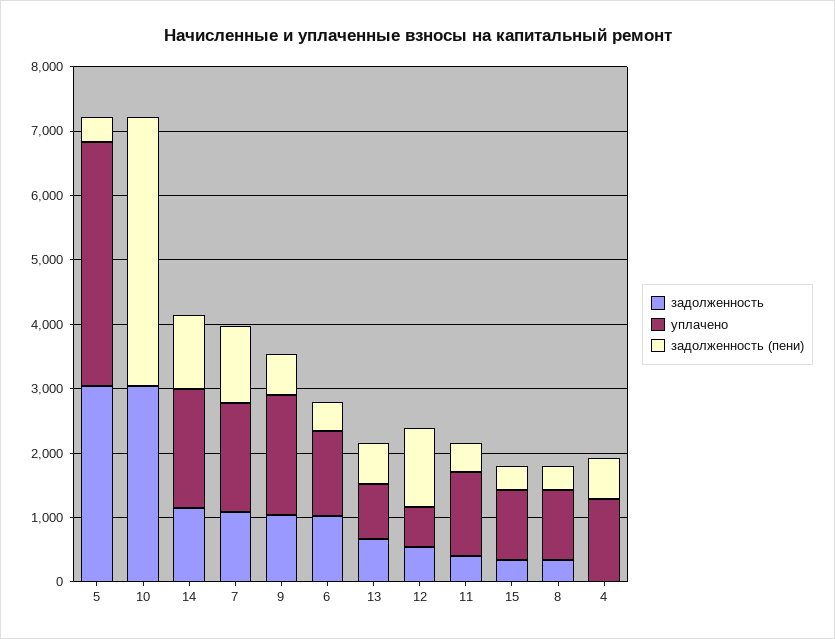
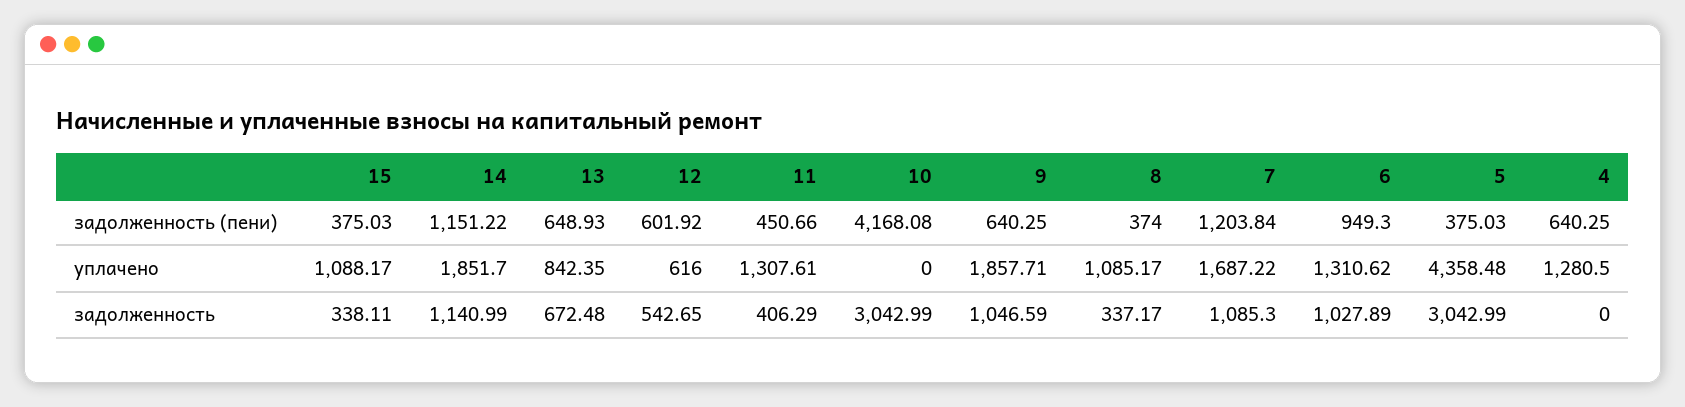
  {
    "задолженность": {
      "5": 3042.99,
      "10": 3042.99,
      "14": 1140.99,
      "7": 1085.3,
      "9": 1046.59,
      "6": 1027.89,
      "13": 672.48,
      "12": 542.65,
      "11": 406.29,
      "15": 338.11,
      "8": 337.17,
      "4": 0
    },
    "уплачено": {
-     "5": 3800,
+     "5": 4358.48,
      "10": 0,
      "14": 1851.7,
      "7": 1687.22,
      "9": 1857.71,
      "6": 1310.62,
      "13": 842.35,
      "12": 616,
      "11": 1307.61,
      "15": 1088.17,
      "8": 1085.17,
      "4": 1280.5
    },
    "задолженность (пени)": {
      "5": 375.03,
      "10": 4168.08,
      "14": 1151.22,
      "7": 1203.84,
      "9": 640.25,
-     "6": 400,
+     "6": 949.3,
      "13": 648.93,
-     "12": 1200,
+     "12": 601.92,
      "11": 450.66,
      "15": 375.03,
      "8": 374,
      "4": 640.25
    }
  }

